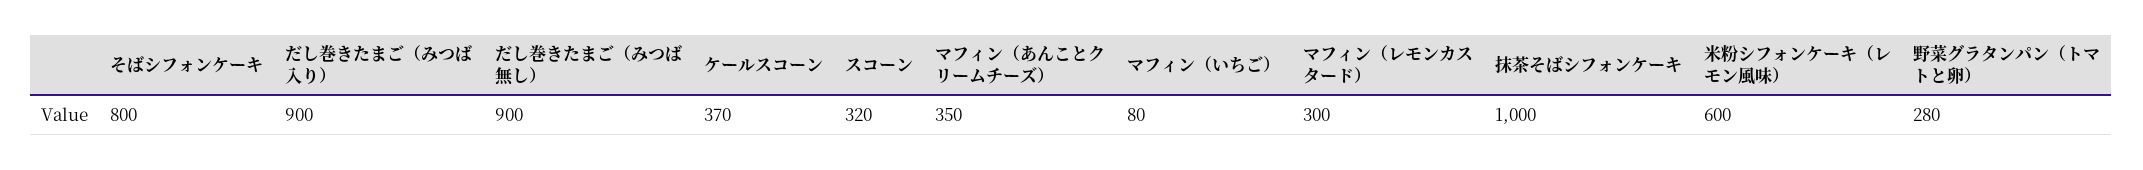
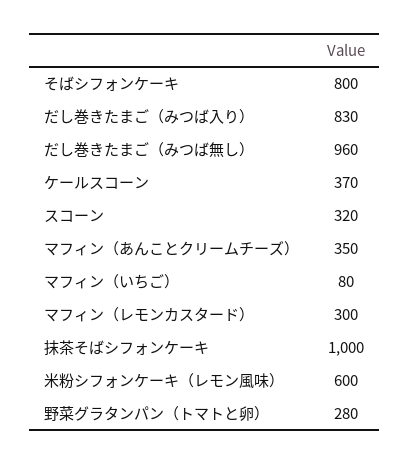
  {
    "そばシフォンケーキ": 800,
-   "だし巻きたまご（みつば入り）": 900,
+   "だし巻きたまご（みつば入り）": 830,
-   "だし巻きたまご（みつば無し）": 900,
+   "だし巻きたまご（みつば無し）": 960,
    "ケールスコーン": 370,
    "スコーン": 320,
    "マフィン（あんことクリームチーズ）": 350,
    "マフィン（いちご）": 80,
    "マフィン（レモンカスタード）": 300,
    "抹茶そばシフォンケーキ": 1000,
    "米粉シフォンケーキ（レモン風味）": 600,
    "野菜グラタンパン（トマトと卵）": 280
  }

